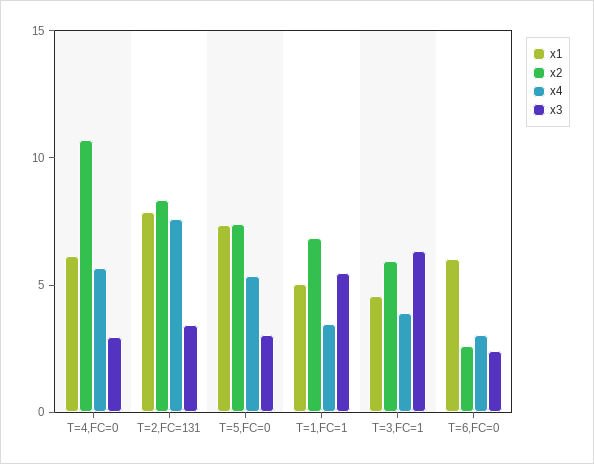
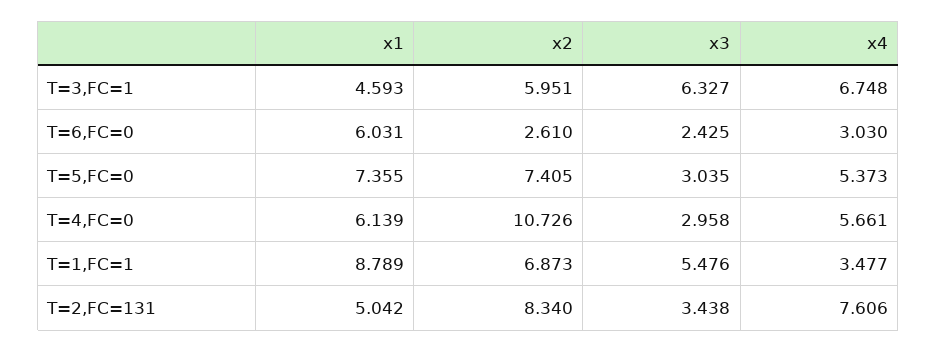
  {
    "x1": {
      "T=4,FC=0": 6.139,
-     "T=2,FC=131": 8,
+     "T=2,FC=131": 5.042,
      "T=5,FC=0": 7.355,
-     "T=1,FC=1": 5,
+     "T=1,FC=1": 8.789,
      "T=3,FC=1": 4.593,
      "T=6,FC=0": 6.031
    },
    "x2": {
      "T=4,FC=0": 10.726,
      "T=2,FC=131": 8.34,
      "T=5,FC=0": 7.405,
      "T=1,FC=1": 6.873,
      "T=3,FC=1": 5.951,
      "T=6,FC=0": 2.61
    },
    "x4": {
      "T=4,FC=0": 5.661,
      "T=2,FC=131": 7.606,
      "T=5,FC=0": 5.373,
      "T=1,FC=1": 3.477,
-     "T=3,FC=1": 4,
+     "T=3,FC=1": 6.748,
      "T=6,FC=0": 3.03
    },
    "x3": {
      "T=4,FC=0": 2.958,
      "T=2,FC=131": 3.438,
      "T=5,FC=0": 3.035,
      "T=1,FC=1": 5.476,
      "T=3,FC=1": 6.327,
      "T=6,FC=0": 2.425
    }
  }

